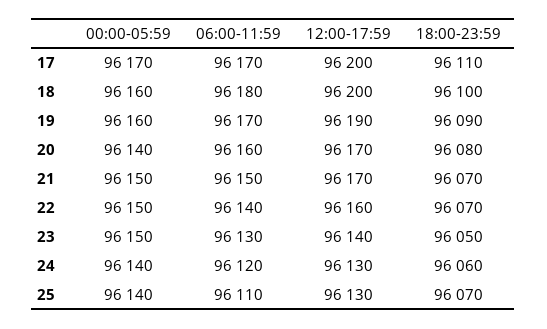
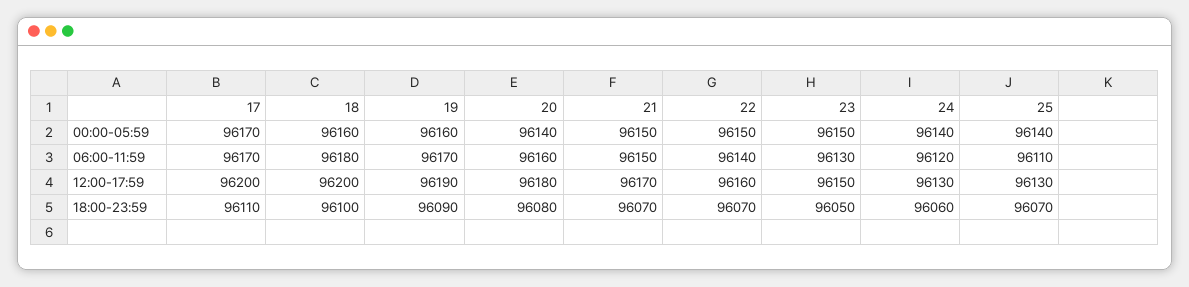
  {
    "00:00-05:59": {
      "17": 96170,
      "18": 96160,
      "19": 96160,
      "20": 96140,
      "21": 96150,
      "22": 96150,
      "23": 96150,
      "24": 96140,
      "25": 96140
    },
    "06:00-11:59": {
      "17": 96170,
      "18": 96180,
      "19": 96170,
      "20": 96160,
      "21": 96150,
      "22": 96140,
      "23": 96130,
      "24": 96120,
      "25": 96110
    },
    "12:00-17:59": {
      "17": 96200,
      "18": 96200,
      "19": 96190,
-     "20": 96170,
+     "20": 96180,
      "21": 96170,
      "22": 96160,
-     "23": 96140,
+     "23": 96150,
      "24": 96130,
      "25": 96130
    },
    "18:00-23:59": {
      "17": 96110,
      "18": 96100,
      "19": 96090,
      "20": 96080,
      "21": 96070,
      "22": 96070,
      "23": 96050,
      "24": 96060,
      "25": 96070
    }
  }

